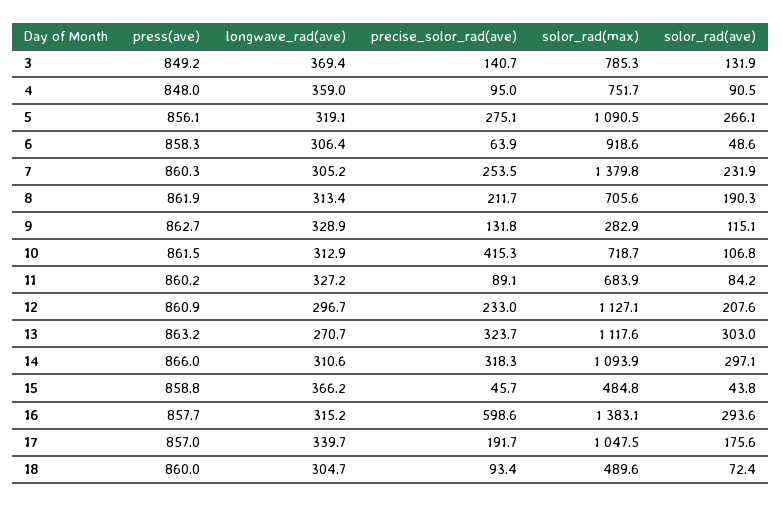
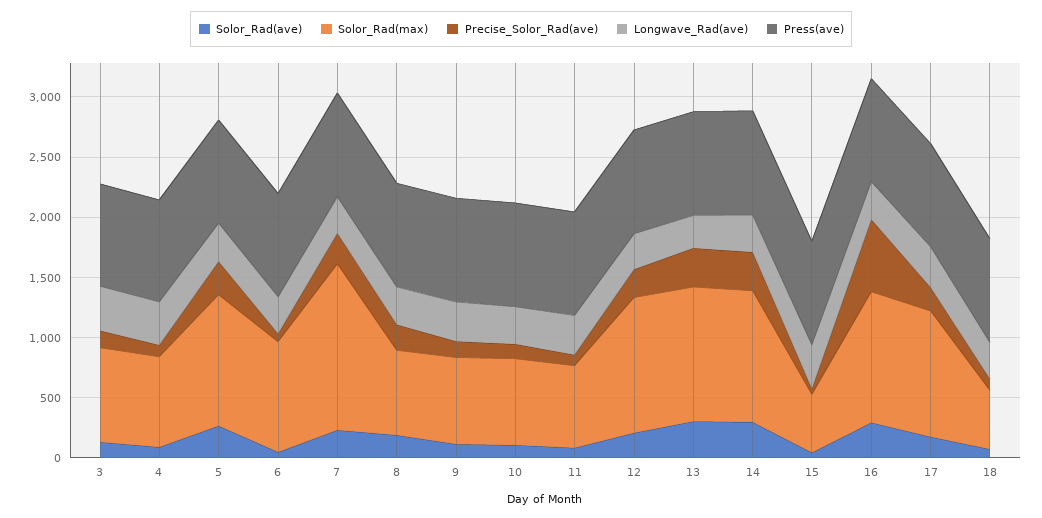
  {
    "press(ave)": {
      "3": 849.2,
      "4": 848,
      "5": 856.1,
      "6": 858.3,
      "7": 860.3,
      "8": 861.9,
      "9": 862.7,
      "10": 861.5,
      "11": 860.2,
      "12": 860.9,
      "13": 863.2,
      "14": 866,
      "15": 858.8,
      "16": 857.7,
      "17": 857,
      "18": 860
    },
    "longwave_rad(ave)": {
      "3": 369.4,
      "4": 359,
      "5": 319.1,
      "6": 306.4,
      "7": 305.2,
      "8": 313.4,
      "9": 328.9,
      "10": 312.9,
      "11": 327.2,
      "12": 296.7,
      "13": 270.7,
      "14": 310.6,
      "15": 366.2,
      "16": 315.2,
      "17": 339.7,
      "18": 304.7
    },
    "precise_solor_rad(ave)": {
      "3": 140.7,
      "4": 95,
      "5": 275.1,
      "6": 63.9,
      "7": 253.5,
      "8": 211.7,
      "9": 131.8,
-     "10": 415.3,
+     "10": 100,
      "11": 89.1,
      "12": 233,
      "13": 323.7,
      "14": 318.3,
      "15": 45.7,
      "16": 598.6,
      "17": 191.7,
      "18": 93.4
    },
    "solor_rad(max)": {
      "3": 785.3,
      "4": 751.7,
      "5": 1090.5,
      "6": 918.6,
      "7": 1379.8,
      "8": 705.6,
-     "9": 282.9,
+     "9": 700,
      "10": 718.7,
      "11": 683.9,
      "12": 1127.1,
      "13": 1117.6,
      "14": 1093.9,
      "15": 484.8,
-     "16": 1383.1,
+     "16": 1100,
      "17": 1047.5,
      "18": 489.6
    },
    "solor_rad(ave)": {
      "3": 131.9,
      "4": 90.5,
      "5": 266.1,
      "6": 48.6,
      "7": 231.9,
      "8": 190.3,
      "9": 115.1,
      "10": 106.8,
      "11": 84.2,
      "12": 207.6,
      "13": 303,
      "14": 297.1,
      "15": 43.8,
      "16": 293.6,
      "17": 175.6,
      "18": 72.4
    }
  }

